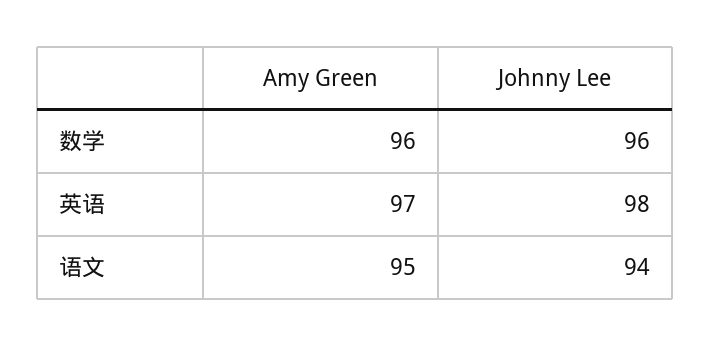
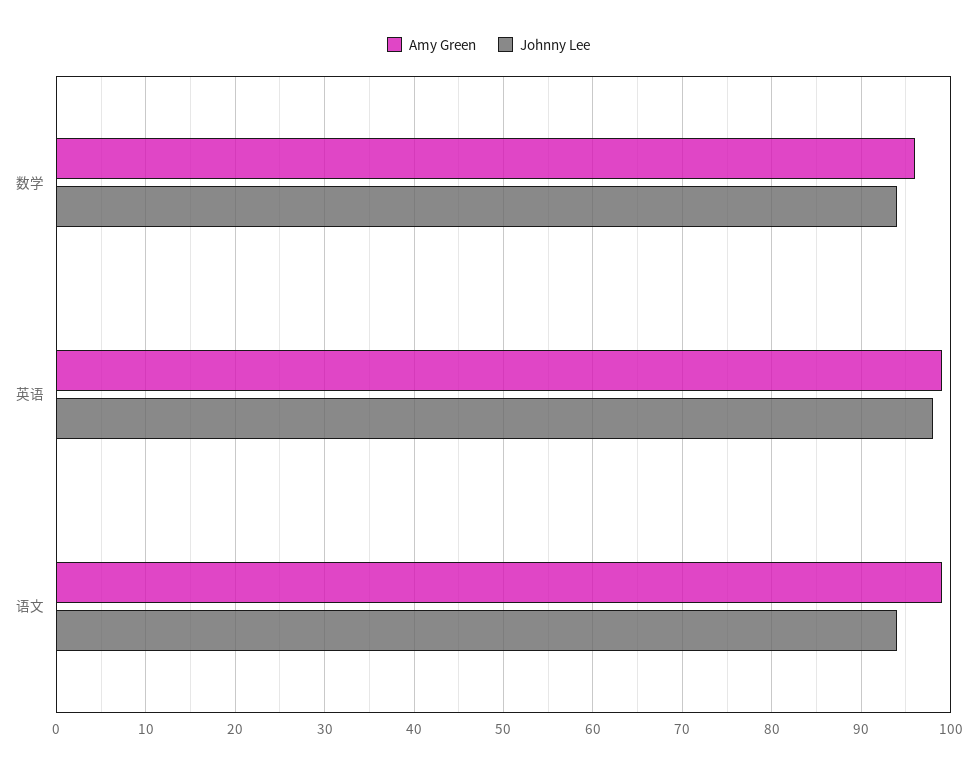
  {
    "Amy Green": {
      "数学": 96,
-     "英语": 97,
+     "英语": 99,
-     "语文": 95
+     "语文": 99
    },
    "Johnny Lee": {
-     "数学": 96,
+     "数学": 94,
      "英语": 98,
      "语文": 94
    }
  }

